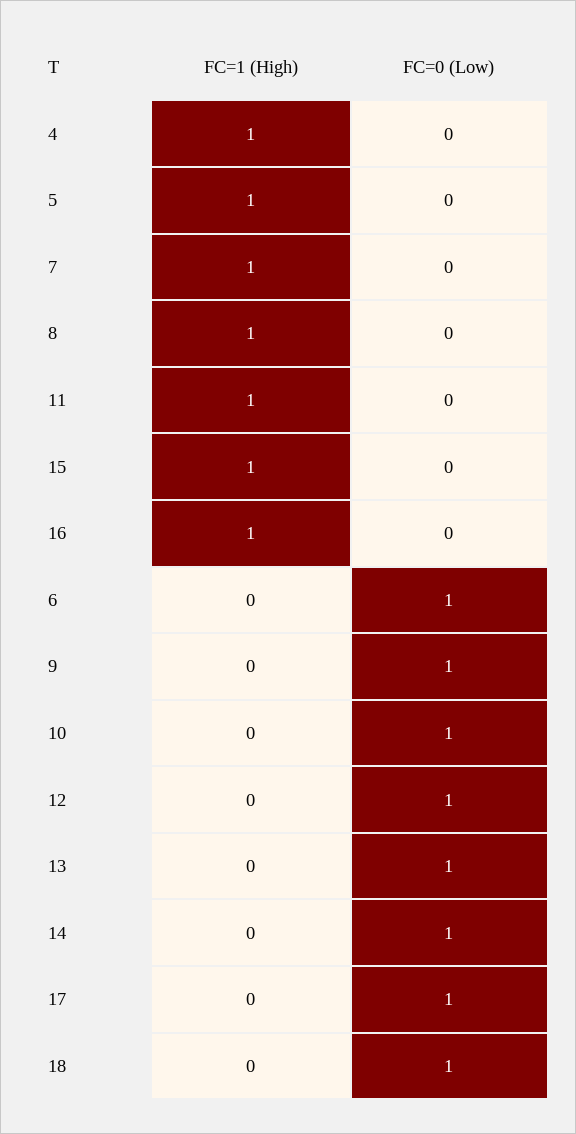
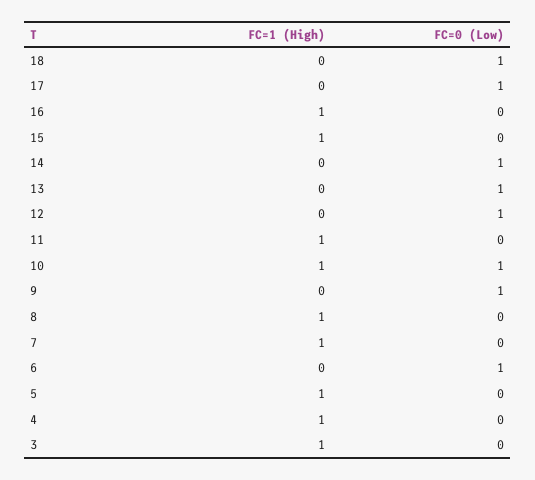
  {
    "FC=1 (High)": {
      "4": 1,
      "5": 1,
      "7": 1,
      "8": 1,
      "11": 1,
      "15": 1,
      "16": 1,
      "6": 0,
      "9": 0,
-     "10": 0,
+     "10": 1,
      "12": 0,
      "13": 0,
      "14": 0,
      "17": 0,
-     "18": 0
+     "18": 0,
+     "3": 1
    },
    "FC=0 (Low)": {
      "4": 0,
      "5": 0,
      "7": 0,
      "8": 0,
      "11": 0,
      "15": 0,
      "16": 0,
      "6": 1,
      "9": 1,
      "10": 1,
      "12": 1,
      "13": 1,
      "14": 1,
      "17": 1,
-     "18": 1
+     "18": 1,
+     "3": 0
    }
  }

